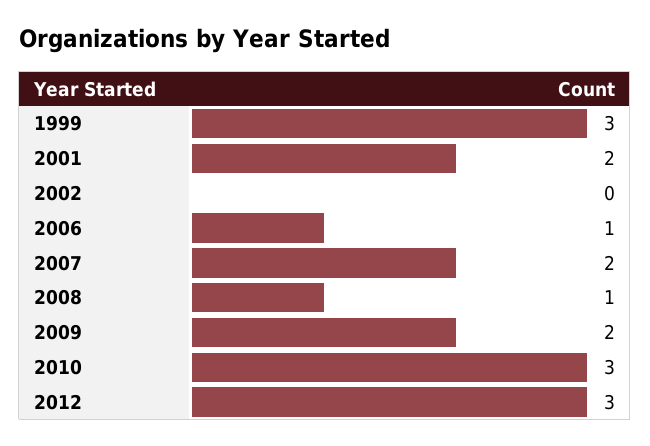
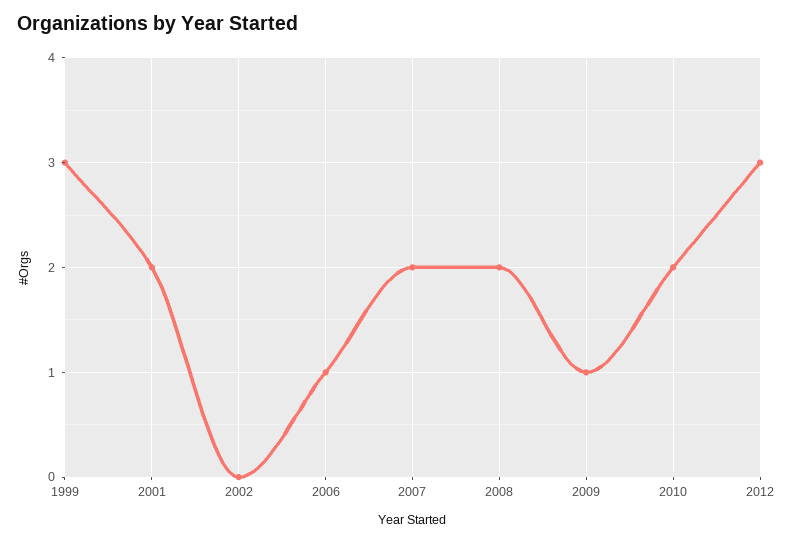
  {
    "1999": 3,
    "2001": 2,
    "2002": 0,
    "2006": 1,
    "2007": 2,
-   "2008": 1,
+   "2008": 2,
-   "2009": 2,
+   "2009": 1,
-   "2010": 3,
+   "2010": 2,
    "2012": 3
  }

